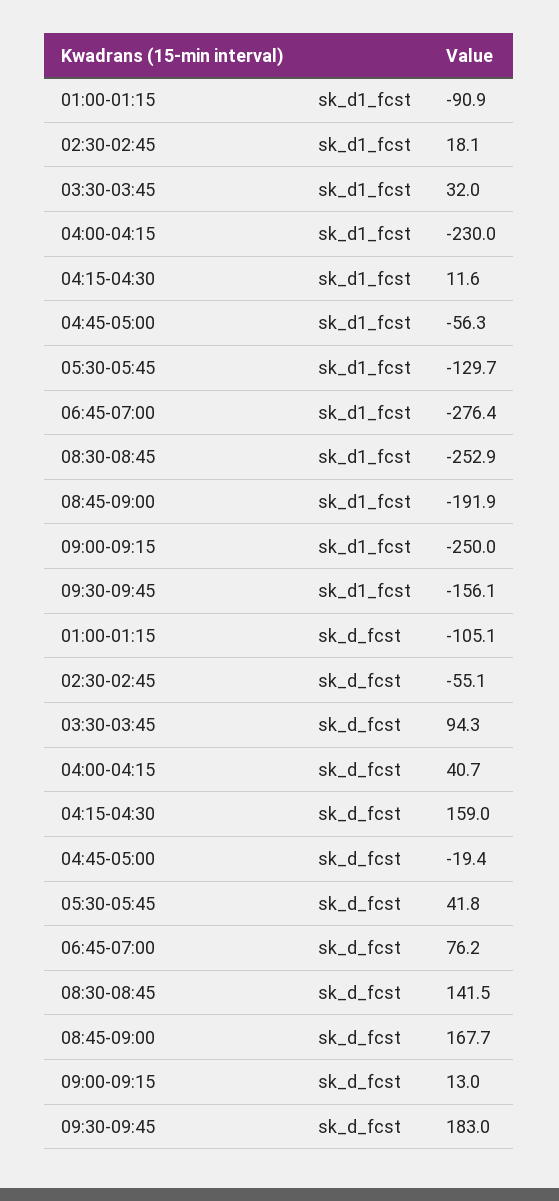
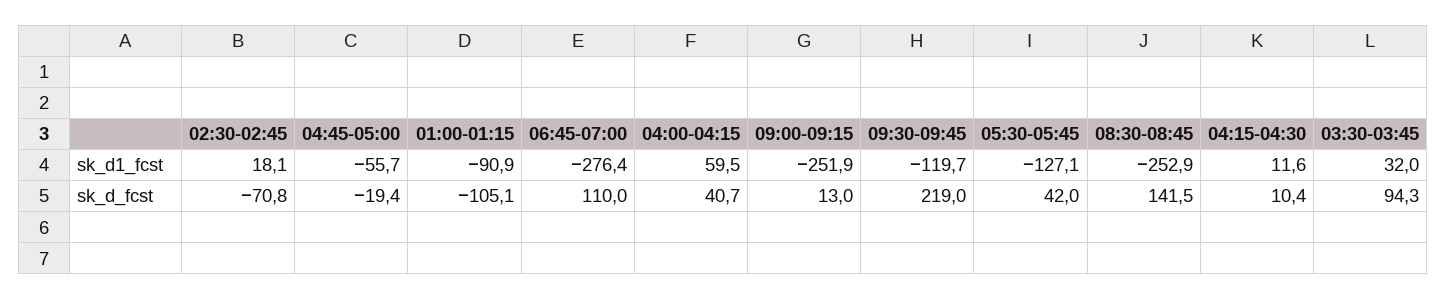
  {
    "01:00-01:15": {
      "sk_d1_fcst": -90.9,
      "sk_d_fcst": -105.1
    },
    "02:30-02:45": {
      "sk_d1_fcst": 18.1,
-     "sk_d_fcst": -55.1
+     "sk_d_fcst": -70.8
    },
    "03:30-03:45": {
      "sk_d1_fcst": 32,
      "sk_d_fcst": 94.3
    },
    "04:00-04:15": {
-     "sk_d1_fcst": -230,
+     "sk_d1_fcst": 59.5,
      "sk_d_fcst": 40.7
    },
    "04:15-04:30": {
      "sk_d1_fcst": 11.6,
-     "sk_d_fcst": 159
+     "sk_d_fcst": 10.4
    },
    "04:45-05:00": {
-     "sk_d1_fcst": -56.3,
+     "sk_d1_fcst": -55.7,
      "sk_d_fcst": -19.4
    },
    "05:30-05:45": {
-     "sk_d1_fcst": -129.7,
+     "sk_d1_fcst": -127.1,
-     "sk_d_fcst": 41.8
+     "sk_d_fcst": 42
    },
    "06:45-07:00": {
      "sk_d1_fcst": -276.4,
-     "sk_d_fcst": 76.2
+     "sk_d_fcst": 110
    },
    "08:30-08:45": {
      "sk_d1_fcst": -252.9,
      "sk_d_fcst": 141.5
    },
-   "08:45-09:00": {
-     "sk_d1_fcst": -191.9,
-     "sk_d_fcst": 167.7
-   },
    "09:00-09:15": {
-     "sk_d1_fcst": -250,
+     "sk_d1_fcst": -251.9,
      "sk_d_fcst": 13
    },
    "09:30-09:45": {
-     "sk_d1_fcst": -156.1,
+     "sk_d1_fcst": -119.7,
-     "sk_d_fcst": 183
+     "sk_d_fcst": 219
    }
  }

